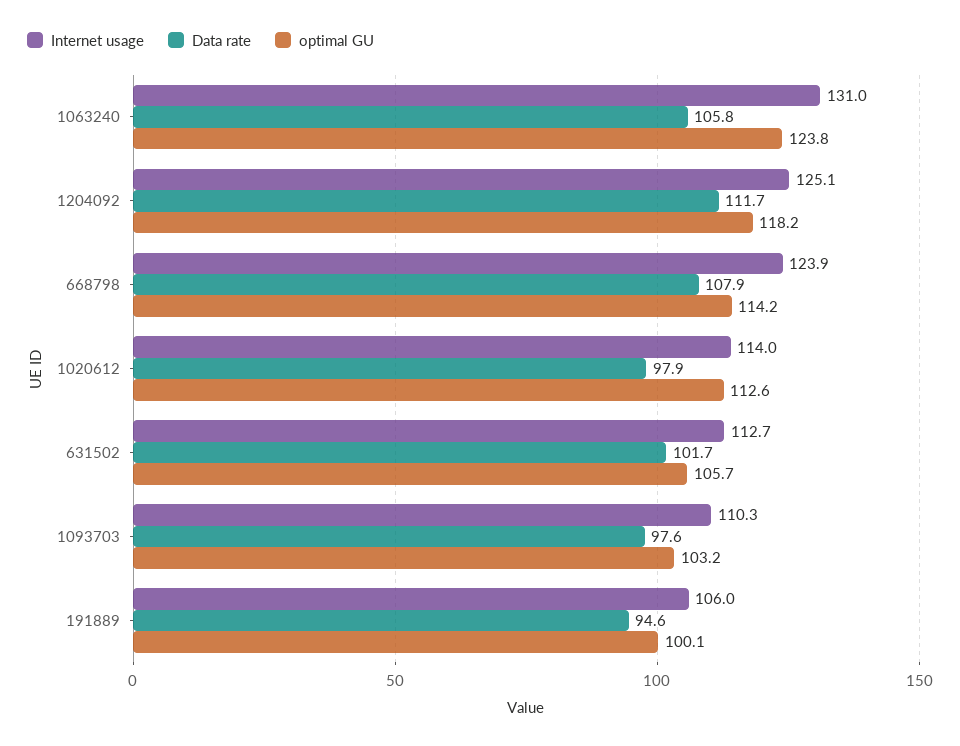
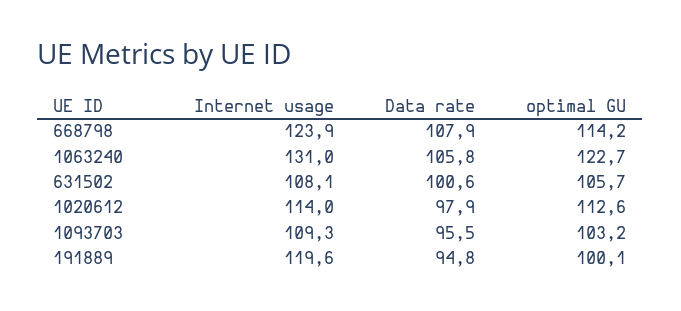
  {
    "Internet usage": {
      "1063240": 131,
-     "1204092": 125.1,
      "668798": 123.9,
      "1020612": 114,
-     "631502": 112.7,
+     "631502": 108.1,
-     "1093703": 110.3,
+     "1093703": 109.3,
-     "191889": 106
+     "191889": 119.6
    },
    "Data rate": {
      "1063240": 105.8,
-     "1204092": 111.7,
      "668798": 107.9,
      "1020612": 97.9,
-     "631502": 101.7,
+     "631502": 100.6,
-     "1093703": 97.6,
+     "1093703": 95.5,
-     "191889": 94.6
+     "191889": 94.8
    },
    "optimal GU": {
-     "1063240": 123.8,
+     "1063240": 122.7,
-     "1204092": 118.2,
      "668798": 114.2,
      "1020612": 112.6,
      "631502": 105.7,
      "1093703": 103.2,
      "191889": 100.1
    }
  }

